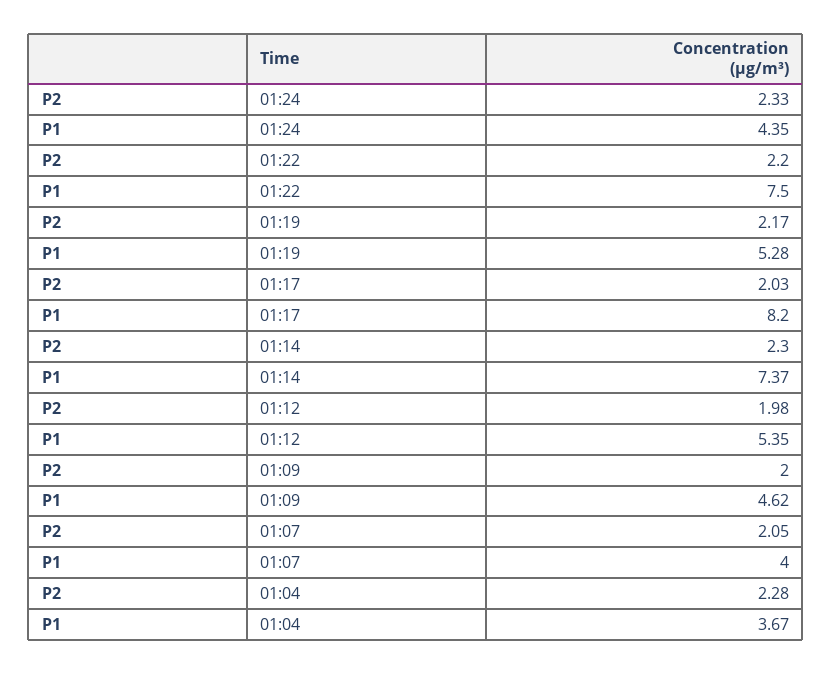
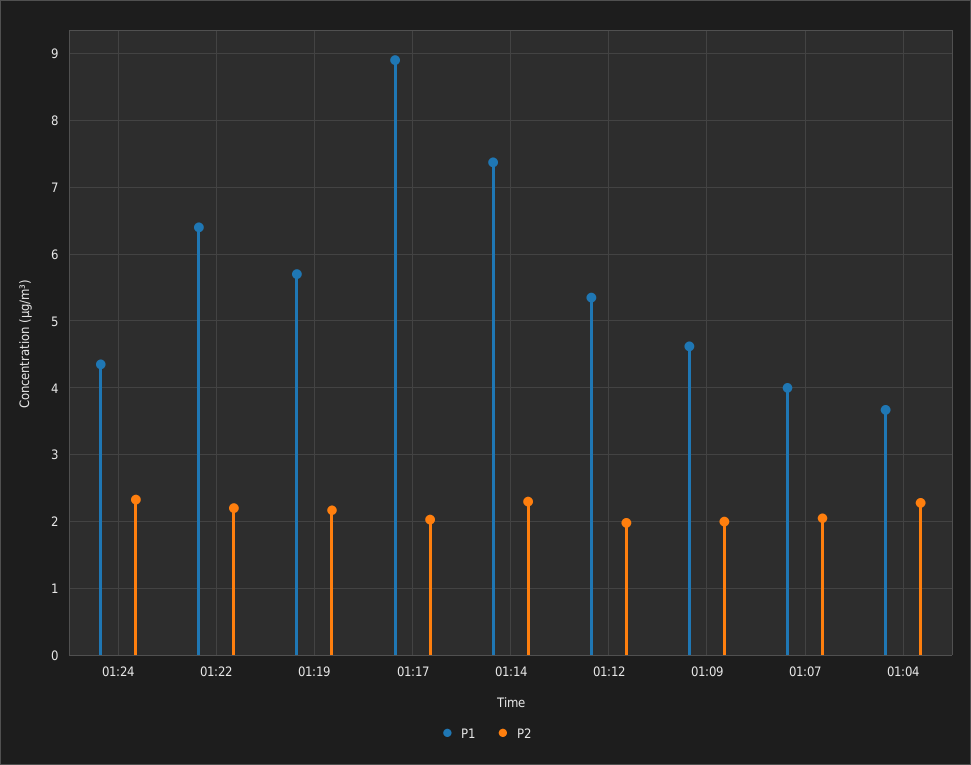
  {
    "P2": {
      "01:24": 2.33,
      "01:22": 2.2,
      "01:19": 2.17,
      "01:17": 2.03,
      "01:14": 2.3,
      "01:12": 1.98,
      "01:09": 2,
      "01:07": 2.05,
      "01:04": 2.28
    },
    "P1": {
      "01:24": 4.35,
-     "01:22": 7.5,
+     "01:22": 6.4,
-     "01:19": 5.28,
+     "01:19": 5.7,
-     "01:17": 8.2,
+     "01:17": 8.9,
      "01:14": 7.37,
      "01:12": 5.35,
      "01:09": 4.62,
      "01:07": 4,
      "01:04": 3.67
    }
  }

